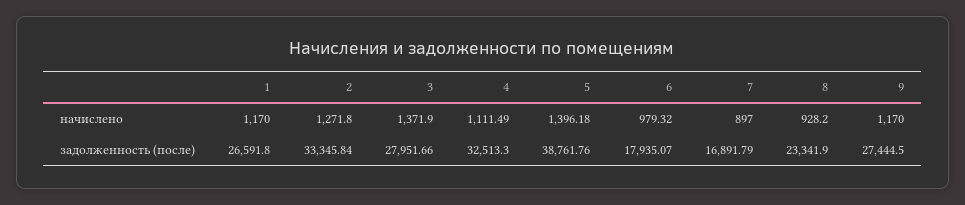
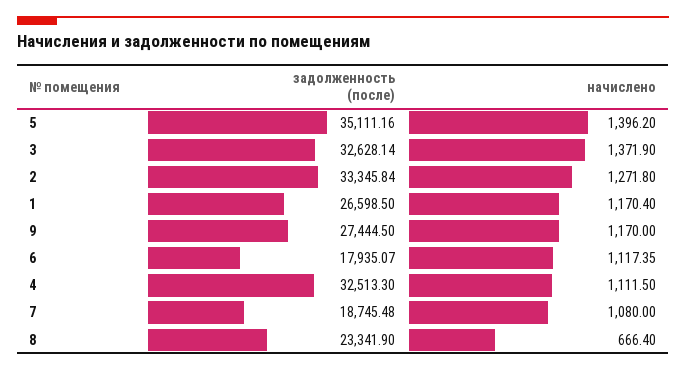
  {
    "1": {
-     "начислено": 1170,
+     "начислено": 1170.4,
-     "задолженность (после)": 26591.8
+     "задолженность (после)": 26598.5
    },
    "2": {
      "начислено": 1271.8,
      "задолженность (после)": 33345.84
    },
    "3": {
      "начислено": 1371.9,
-     "задолженность (после)": 27951.66
+     "задолженность (после)": 32628.14
    },
    "4": {
-     "начислено": 1111.49,
+     "начислено": 1111.5,
      "задолженность (после)": 32513.3
    },
    "5": {
-     "начислено": 1396.18,
+     "начислено": 1396.2,
-     "задолженность (после)": 38761.76
+     "задолженность (после)": 35111.16
    },
    "6": {
-     "начислено": 979.32,
+     "начислено": 1117.35,
      "задолженность (после)": 17935.07
    },
    "7": {
-     "начислено": 897,
+     "начислено": 1080,
-     "задолженность (после)": 16891.79
+     "задолженность (после)": 18745.48
    },
    "8": {
-     "начислено": 928.2,
+     "начислено": 666.4,
      "задолженность (после)": 23341.9
    },
    "9": {
      "начислено": 1170,
      "задолженность (после)": 27444.5
    }
  }

